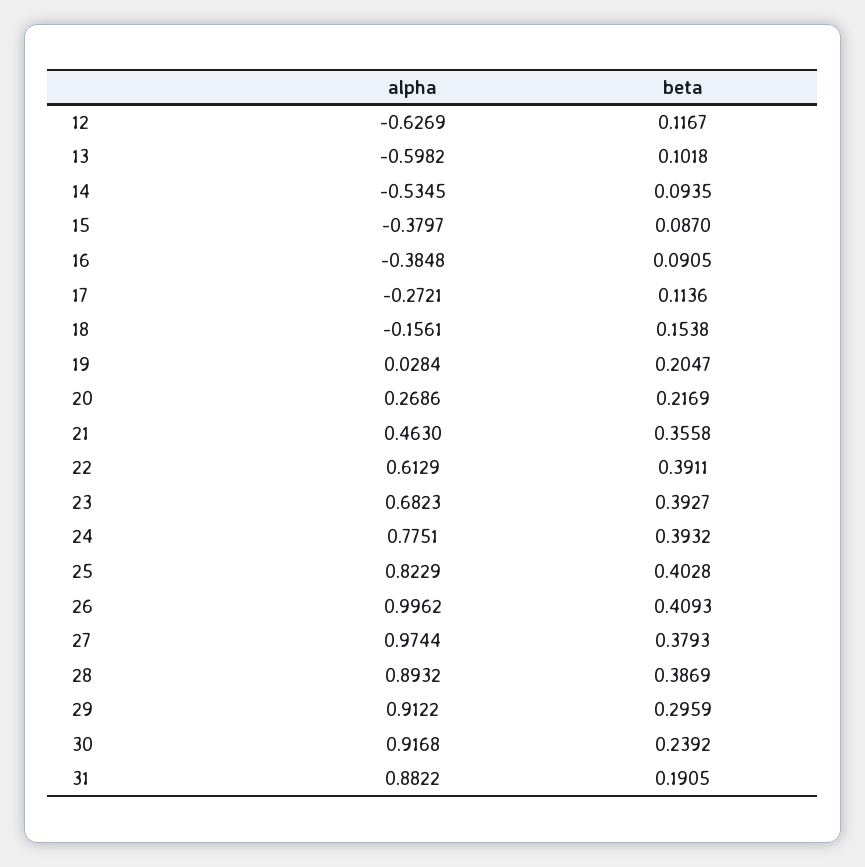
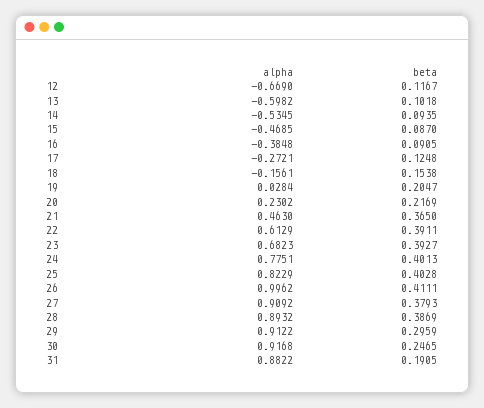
  {
    "alpha": {
-     "12": -0.6269,
+     "12": -0.669,
      "13": -0.5982,
      "14": -0.5345,
-     "15": -0.3797,
+     "15": -0.4685,
      "16": -0.3848,
      "17": -0.2721,
      "18": -0.1561,
      "19": 0.0284,
-     "20": 0.2686,
+     "20": 0.2302,
      "21": 0.463,
      "22": 0.6129,
      "23": 0.6823,
      "24": 0.7751,
      "25": 0.8229,
      "26": 0.9962,
-     "27": 0.9744,
+     "27": 0.9092,
      "28": 0.8932,
      "29": 0.9122,
      "30": 0.9168,
      "31": 0.8822
    },
    "beta": {
      "12": 0.1167,
      "13": 0.1018,
      "14": 0.0935,
      "15": 0.087,
      "16": 0.0905,
-     "17": 0.1136,
+     "17": 0.1248,
      "18": 0.1538,
      "19": 0.2047,
      "20": 0.2169,
-     "21": 0.3558,
+     "21": 0.365,
      "22": 0.3911,
      "23": 0.3927,
-     "24": 0.3932,
+     "24": 0.4013,
      "25": 0.4028,
-     "26": 0.4093,
+     "26": 0.4111,
      "27": 0.3793,
      "28": 0.3869,
      "29": 0.2959,
-     "30": 0.2392,
+     "30": 0.2465,
      "31": 0.1905
    }
  }

